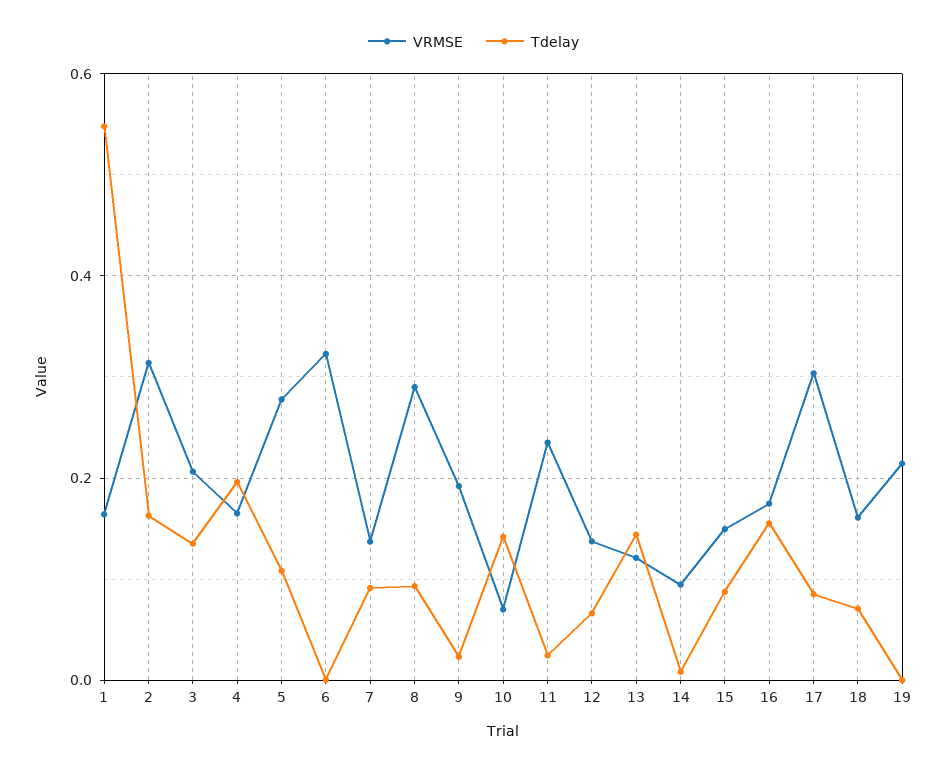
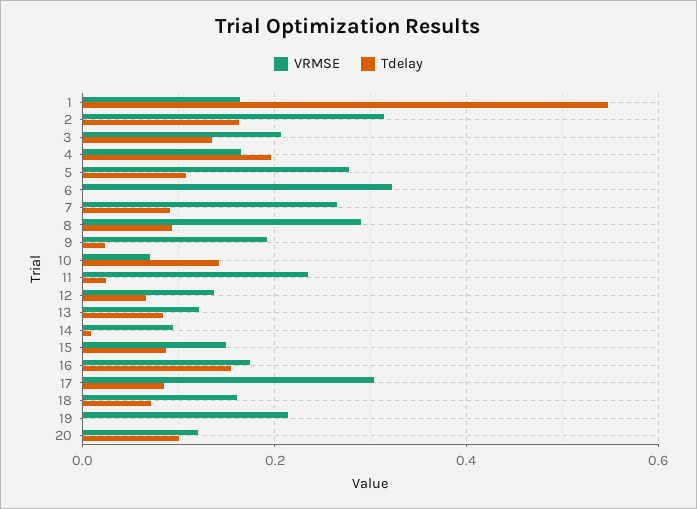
  {
    "VRMSE": {
      "1": 0.16,
      "2": 0.32,
      "3": 0.2,
      "4": 0.16,
      "5": 0.28,
      "6": 0.32,
-     "7": 0.14,
+     "7": 0.26,
      "8": 0.3,
      "9": 0.2,
      "10": 0.06,
      "11": 0.24,
      "12": 0.14,
      "13": 0.12,
      "14": 0.1,
      "15": 0.14,
      "16": 0.18,
      "17": 0.3,
      "18": 0.16,
-     "19": 0.22
+     "19": 0.22,
+     "20": 0.12
    },
    "Tdelay": {
      "1": 0.54,
      "2": 0.16,
      "3": 0.14,
      "4": 0.2,
      "5": 0.1,
      "6": 0,
      "7": 0.1,
      "8": 0.1,
      "9": 0.02,
      "10": 0.14,
      "11": 0.02,
      "12": 0.06,
-     "13": 0.14,
+     "13": 0.08,
      "14": 0,
      "15": 0.08,
      "16": 0.16,
      "17": 0.08,
      "18": 0.08,
-     "19": 0
+     "19": 0,
+     "20": 0.1
    }
  }

